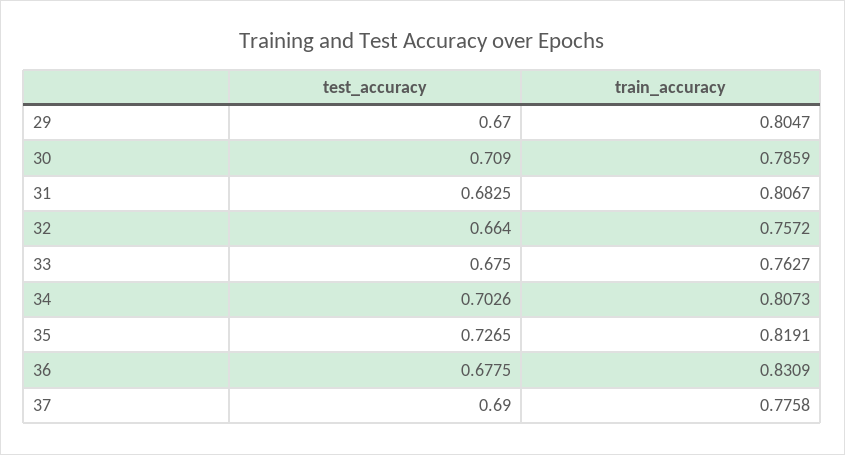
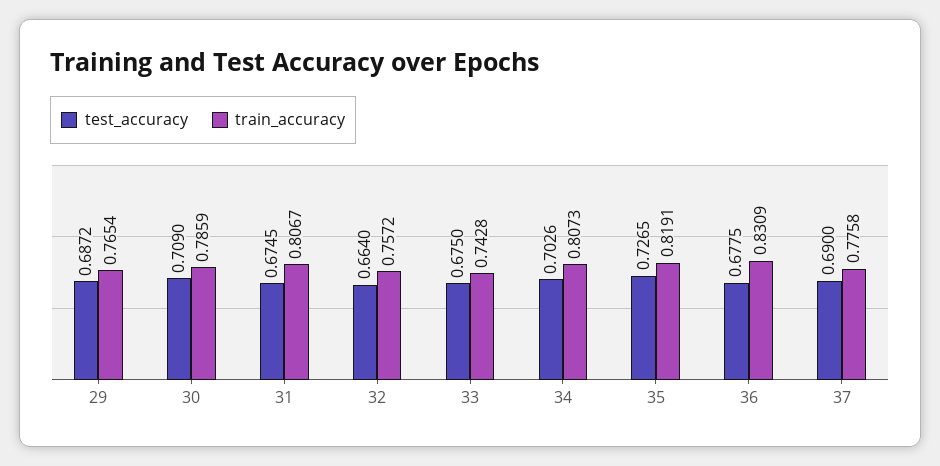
  {
    "test_accuracy": {
-     "29": 0.67,
+     "29": 0.6872,
      "30": 0.709,
-     "31": 0.6825,
+     "31": 0.6745,
      "32": 0.664,
      "33": 0.675,
      "34": 0.7026,
      "35": 0.7265,
      "36": 0.6775,
      "37": 0.69
    },
    "train_accuracy": {
-     "29": 0.8047,
+     "29": 0.7654,
      "30": 0.7859,
      "31": 0.8067,
      "32": 0.7572,
-     "33": 0.7627,
+     "33": 0.7428,
      "34": 0.8073,
      "35": 0.8191,
      "36": 0.8309,
      "37": 0.7758
    }
  }

